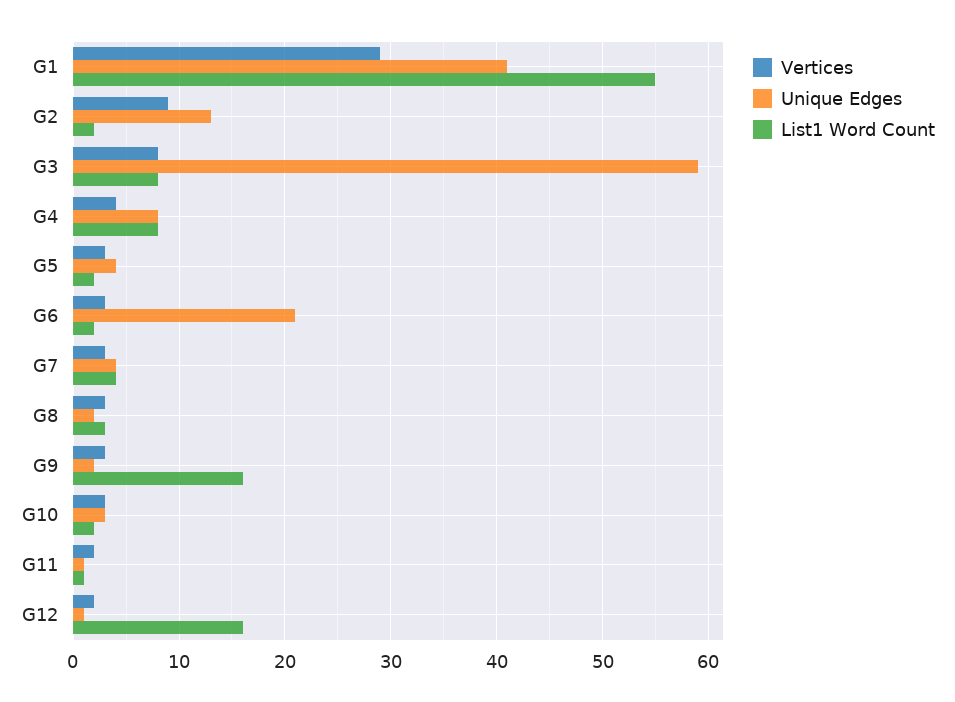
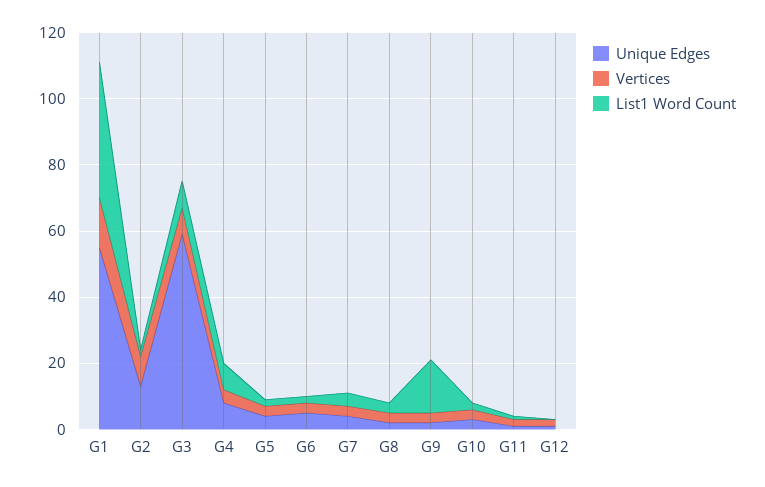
  {
    "Vertices": {
-     "G1": 29,
+     "G1": 15,
      "G2": 9,
      "G3": 8,
      "G4": 4,
      "G5": 3,
      "G6": 3,
      "G7": 3,
      "G8": 3,
      "G9": 3,
      "G10": 3,
      "G11": 2,
      "G12": 2
    },
    "Unique Edges": {
-     "G1": 41,
+     "G1": 55,
      "G2": 13,
      "G3": 59,
      "G4": 8,
      "G5": 4,
-     "G6": 21,
+     "G6": 5,
      "G7": 4,
      "G8": 2,
      "G9": 2,
      "G10": 3,
      "G11": 1,
      "G12": 1
    },
    "List1 Word Count": {
-     "G1": 55,
+     "G1": 40,
      "G2": 2,
      "G3": 8,
      "G4": 8,
      "G5": 2,
      "G6": 2,
      "G7": 4,
      "G8": 3,
      "G9": 16,
      "G10": 2,
      "G11": 1,
-     "G12": 16
+     "G12": 0
    }
  }

